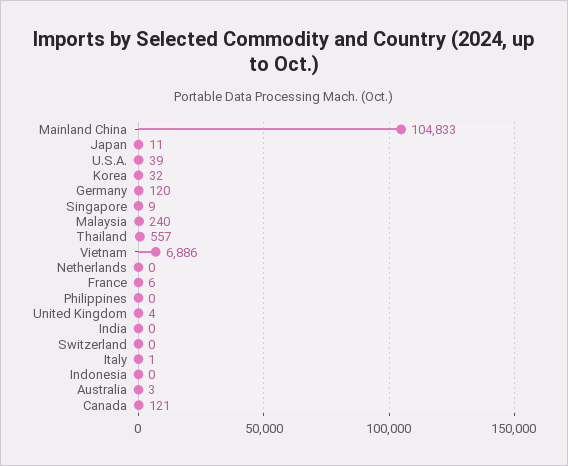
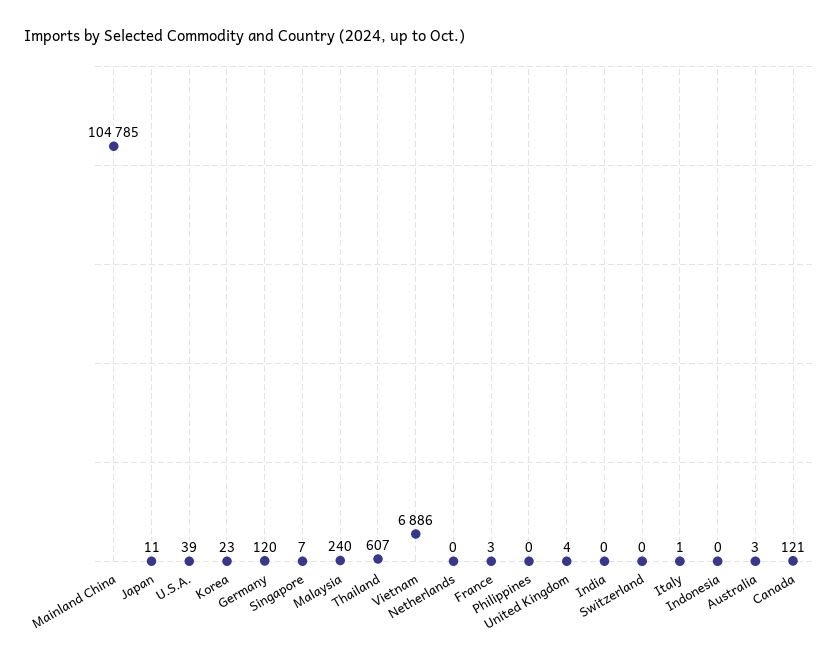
  {
-   "Mainland China": 104833,
+   "Mainland China": 104785,
    "Japan": 11,
    "U.S.A.": 39,
-   "Korea": 32,
+   "Korea": 23,
    "Germany": 120,
-   "Singapore": 9,
+   "Singapore": 7,
    "Malaysia": 240,
-   "Thailand": 557,
+   "Thailand": 607,
    "Vietnam": 6886,
    "Netherlands": 0,
-   "France": 6,
+   "France": 3,
    "Philippines": 0,
    "United Kingdom": 4,
    "India": 0,
    "Switzerland": 0,
    "Italy": 1,
    "Indonesia": 0,
    "Australia": 3,
    "Canada": 121
  }

